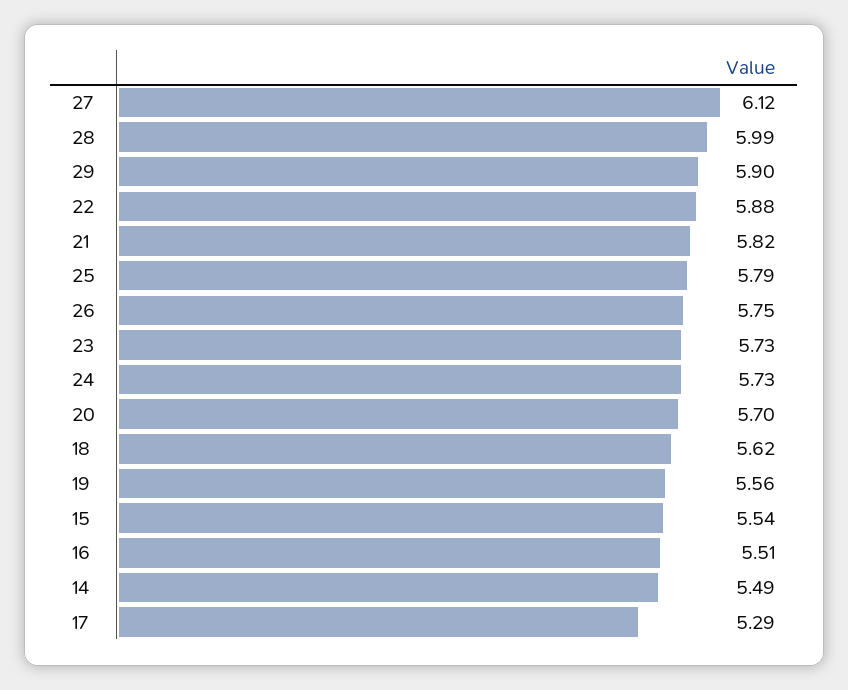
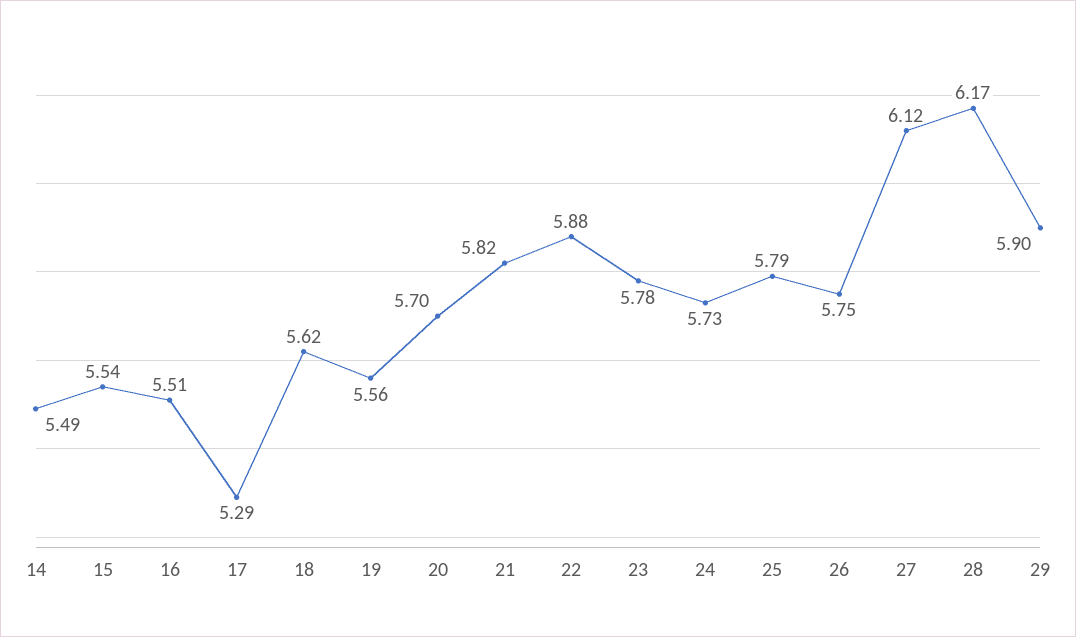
  {
    "27": 6.12,
-   "28": 5.99,
+   "28": 6.17,
    "29": 5.9,
    "22": 5.88,
    "21": 5.82,
    "25": 5.79,
    "26": 5.75,
-   "23": 5.73,
+   "23": 5.78,
    "24": 5.73,
    "20": 5.7,
    "18": 5.62,
    "19": 5.56,
    "15": 5.54,
    "16": 5.51,
    "14": 5.49,
    "17": 5.29
  }

